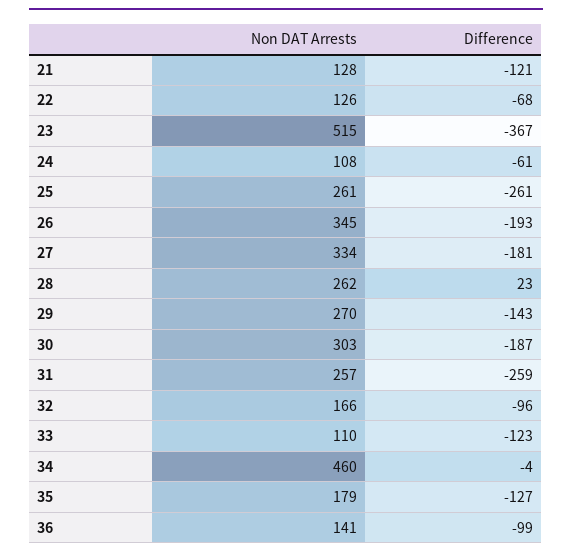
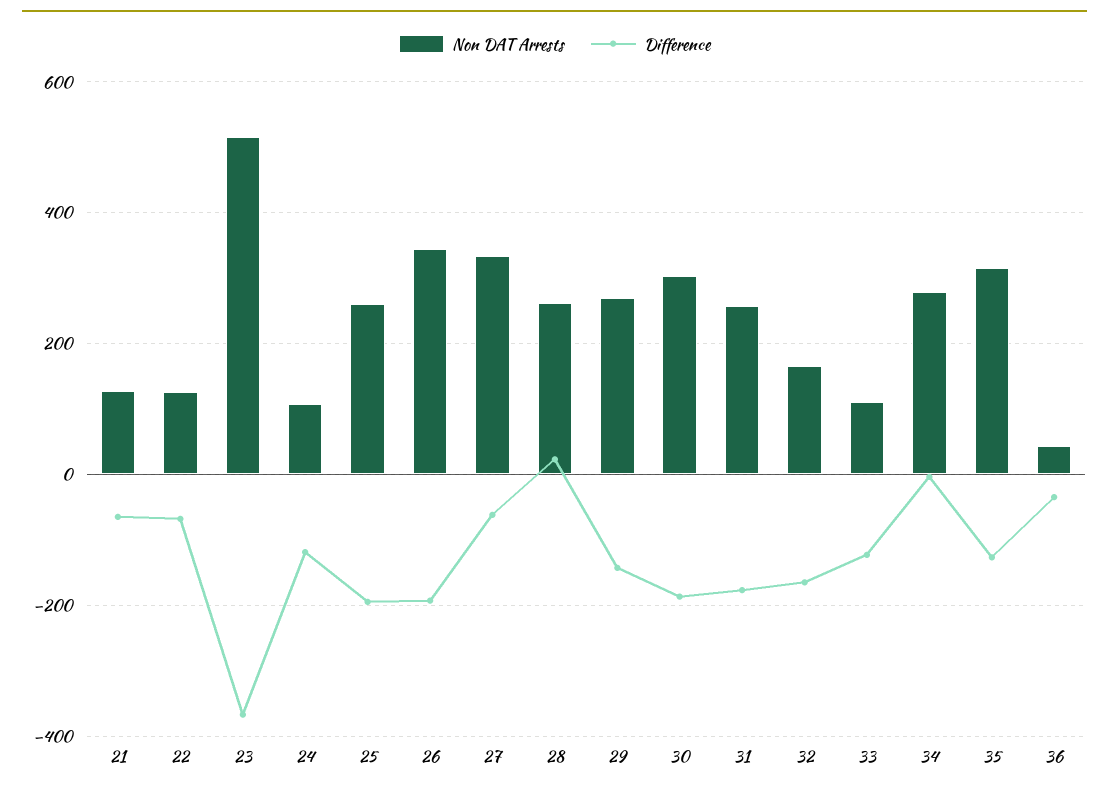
  {
    "Non DAT Arrests": {
      "21": 128,
      "22": 126,
      "23": 515,
      "24": 108,
      "25": 261,
      "26": 345,
      "27": 334,
      "28": 262,
      "29": 270,
      "30": 303,
      "31": 257,
      "32": 166,
      "33": 110,
-     "34": 460,
+     "34": 280,
-     "35": 179,
+     "35": 320,
-     "36": 141
+     "36": 40
    },
    "Difference": {
-     "21": -121,
+     "21": -60,
      "22": -68,
      "23": -367,
-     "24": -61,
+     "24": -120,
-     "25": -261,
+     "25": -200,
      "26": -193,
-     "27": -181,
+     "27": -60,
      "28": 23,
      "29": -143,
      "30": -187,
-     "31": -259,
+     "31": -180,
-     "32": -96,
+     "32": -160,
      "33": -123,
      "34": -4,
      "35": -127,
-     "36": -99
+     "36": -40
    }
  }

